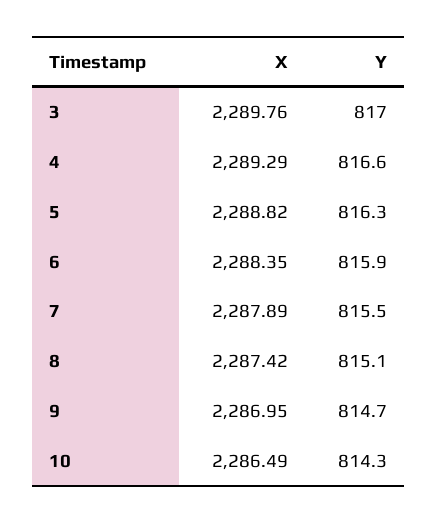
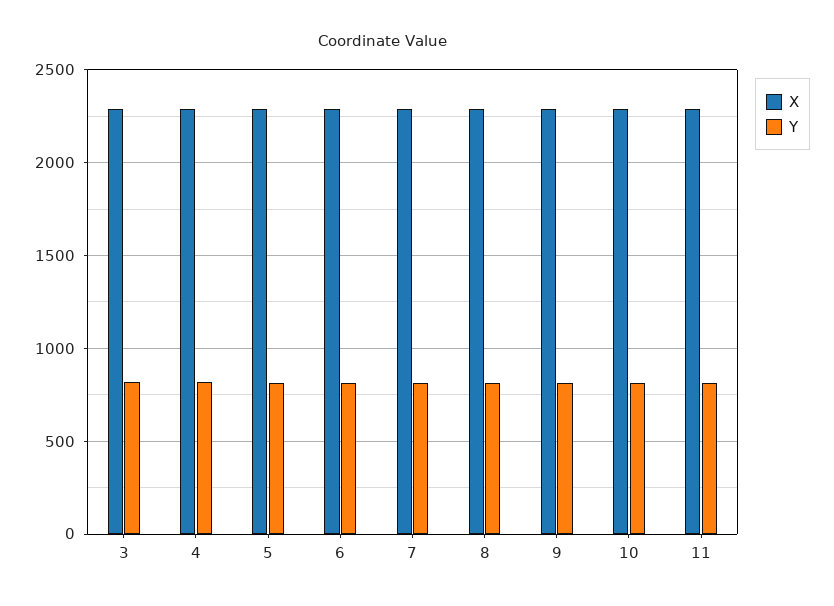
  {
    "X": {
      "3": 2289.76,
      "4": 2289.29,
      "5": 2288.82,
      "6": 2288.35,
      "7": 2287.89,
      "8": 2287.42,
      "9": 2286.95,
-     "10": 2286.49
+     "10": 2286.49,
+     "11": 2300
    },
    "Y": {
      "3": 817,
      "4": 816.6,
      "5": 816.3,
      "6": 815.9,
      "7": 815.5,
      "8": 815.1,
      "9": 814.7,
-     "10": 814.3
+     "10": 814.3,
+     "11": 800
    }
  }

